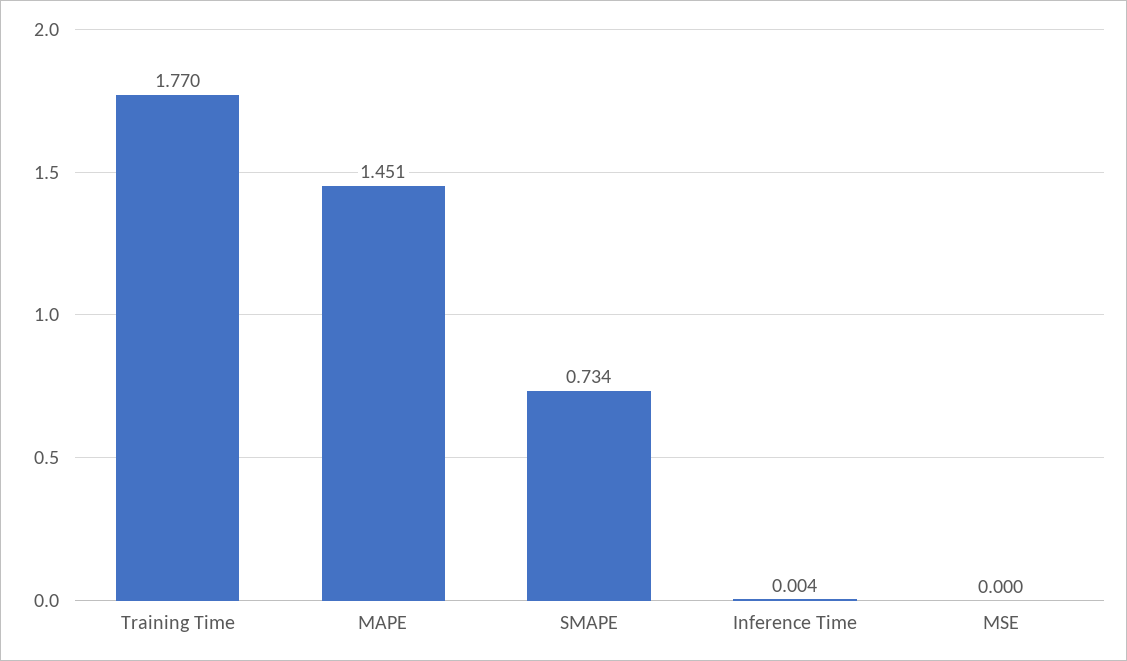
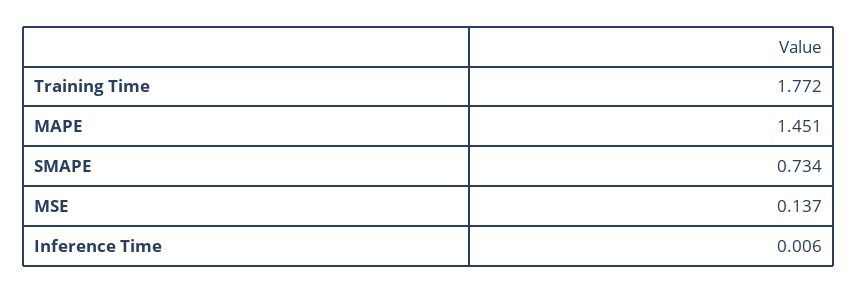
  {
-   "Training Time": 1.77,
+   "Training Time": 1.772,
    "MAPE": 1.451,
    "SMAPE": 0.734,
-   "Inference Time": 0.004,
+   "Inference Time": 0.006,
-   "MSE": 0
+   "MSE": 0.137
  }

